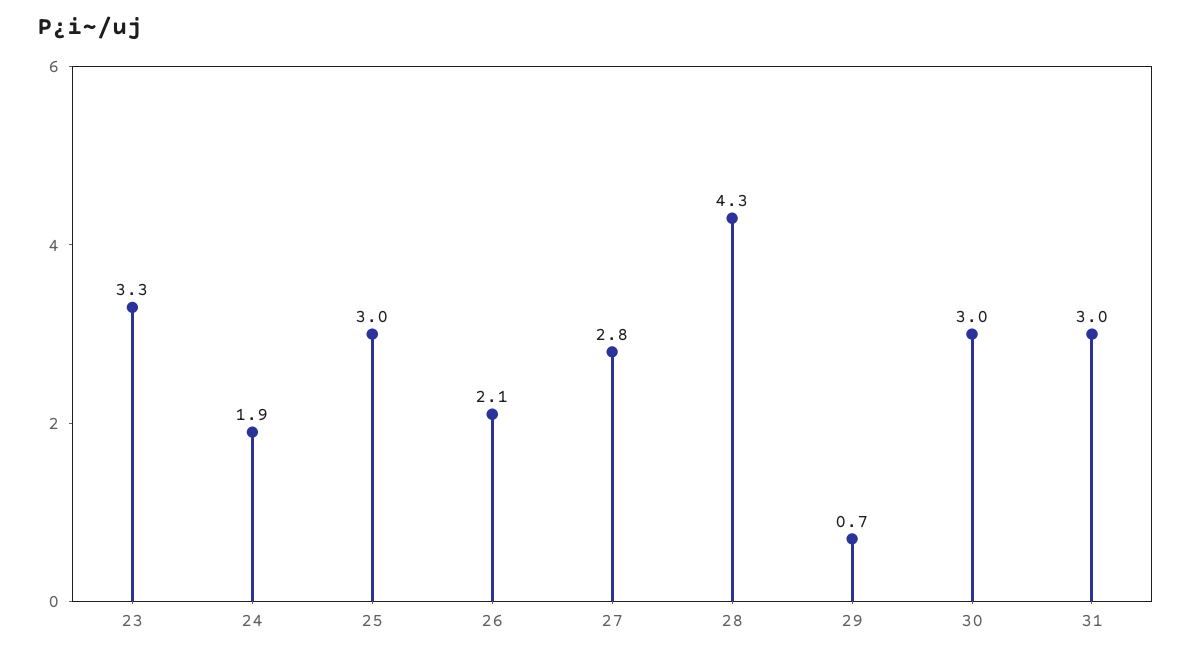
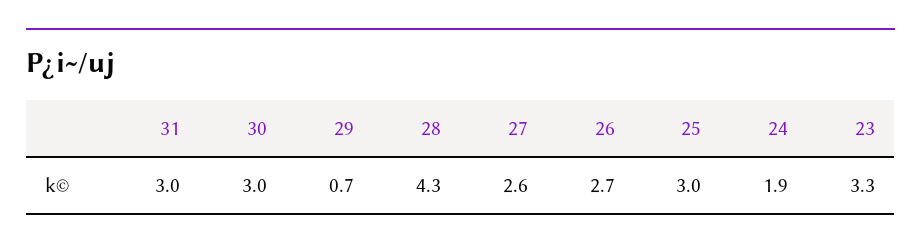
  {
    "23": 3.3,
    "24": 1.9,
    "25": 3,
-   "26": 2.1,
+   "26": 2.7,
-   "27": 2.8,
+   "27": 2.6,
    "28": 4.3,
    "29": 0.7,
    "30": 3,
    "31": 3
  }

